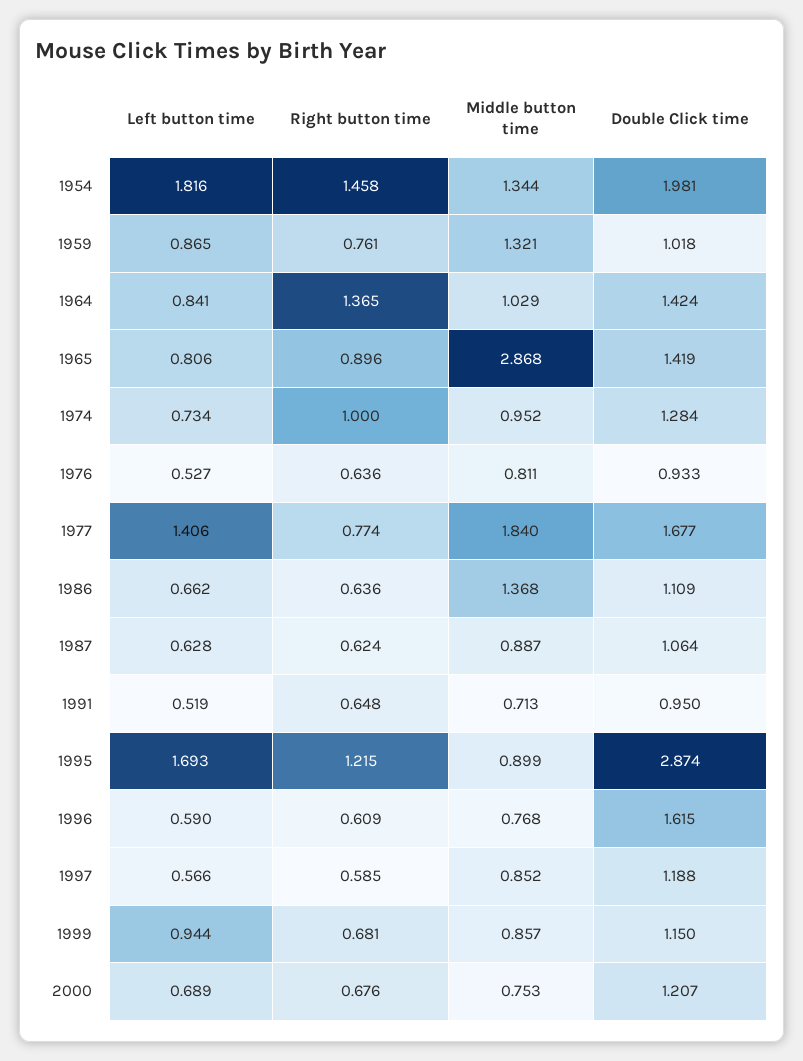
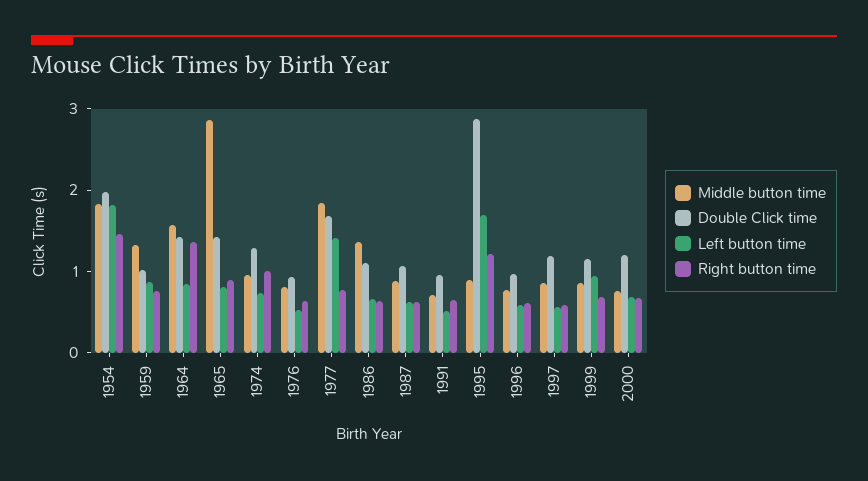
  {
    "Left button time": {
      "1954": 1.816,
      "1959": 0.865,
      "1964": 0.841,
      "1965": 0.806,
      "1974": 0.734,
      "1976": 0.527,
      "1977": 1.406,
      "1986": 0.662,
      "1987": 0.628,
      "1991": 0.519,
      "1995": 1.693,
      "1996": 0.59,
      "1997": 0.566,
      "1999": 0.944,
      "2000": 0.689
    },
    "Right button time": {
      "1954": 1.458,
      "1959": 0.761,
      "1964": 1.365,
      "1965": 0.896,
      "1974": 1,
      "1976": 0.636,
      "1977": 0.774,
      "1986": 0.636,
      "1987": 0.624,
      "1991": 0.648,
      "1995": 1.215,
      "1996": 0.609,
      "1997": 0.585,
      "1999": 0.681,
      "2000": 0.676
    },
    "Middle button time": {
-     "1954": 1.344,
+     "1954": 1.8,
      "1959": 1.321,
-     "1964": 1.029,
+     "1964": 1.6,
      "1965": 2.868,
      "1974": 0.952,
      "1976": 0.811,
      "1977": 1.84,
      "1986": 1.368,
      "1987": 0.887,
      "1991": 0.713,
      "1995": 0.899,
      "1996": 0.768,
      "1997": 0.852,
      "1999": 0.857,
      "2000": 0.753
    },
    "Double Click time": {
      "1954": 1.981,
      "1959": 1.018,
      "1964": 1.424,
      "1965": 1.419,
      "1974": 1.284,
      "1976": 0.933,
      "1977": 1.677,
      "1986": 1.109,
      "1987": 1.064,
      "1991": 0.95,
      "1995": 2.874,
-     "1996": 1.615,
+     "1996": 1,
      "1997": 1.188,
      "1999": 1.15,
      "2000": 1.207
    }
  }

